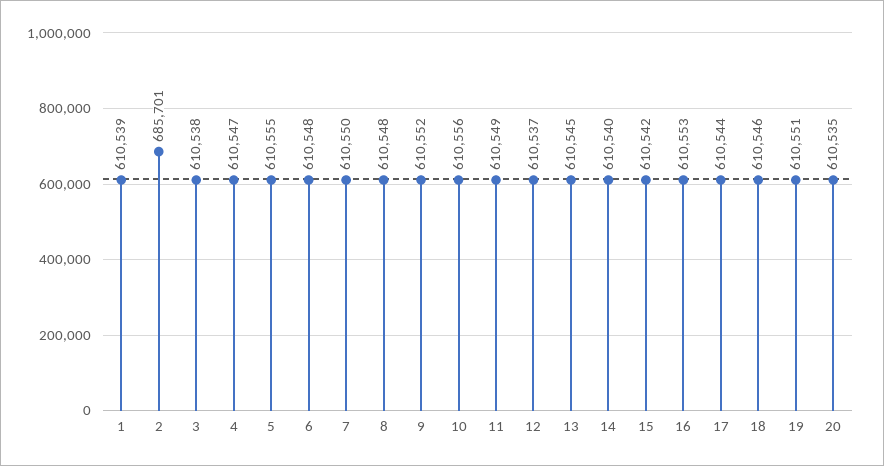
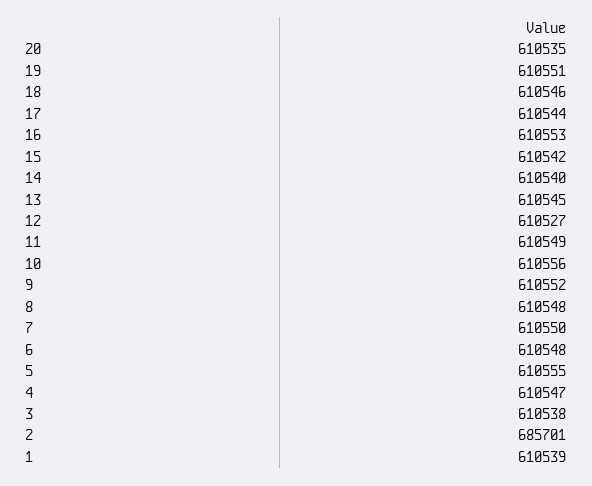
  {
    "1": 610539,
    "2": 685701,
    "3": 610538,
    "4": 610547,
    "5": 610555,
    "6": 610548,
    "7": 610550,
    "8": 610548,
    "9": 610552,
    "10": 610556,
    "11": 610549,
-   "12": 610537,
+   "12": 610527,
    "13": 610545,
    "14": 610540,
    "15": 610542,
    "16": 610553,
    "17": 610544,
    "18": 610546,
    "19": 610551,
    "20": 610535
  }

